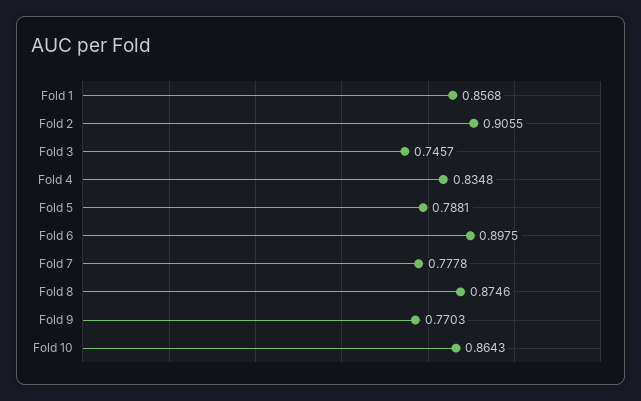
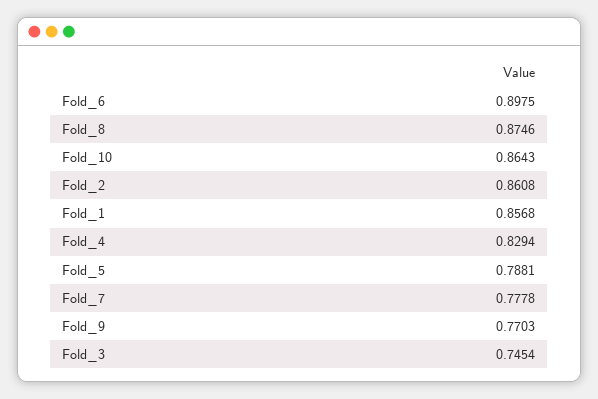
  {
    "Fold 1": 0.8568,
-   "Fold 2": 0.9055,
+   "Fold 2": 0.8608,
-   "Fold 3": 0.7457,
+   "Fold 3": 0.7454,
-   "Fold 4": 0.8348,
+   "Fold 4": 0.8294,
    "Fold 5": 0.7881,
    "Fold 6": 0.8975,
    "Fold 7": 0.7778,
    "Fold 8": 0.8746,
    "Fold 9": 0.7703,
    "Fold 10": 0.8643
  }

